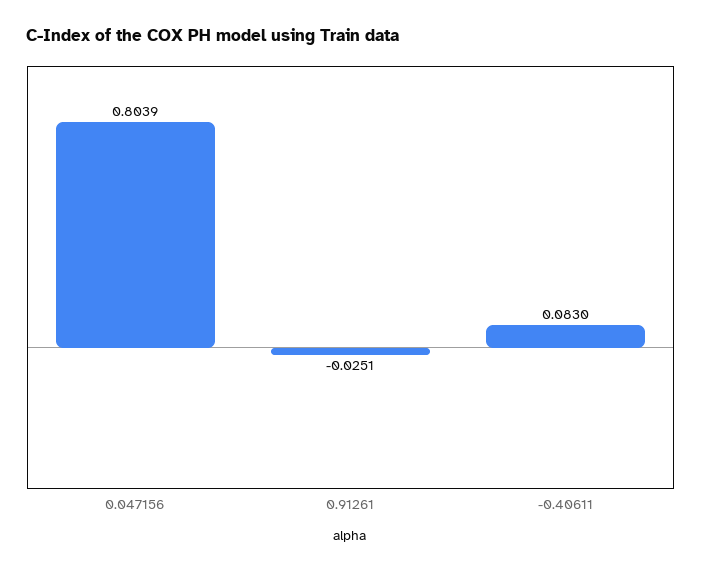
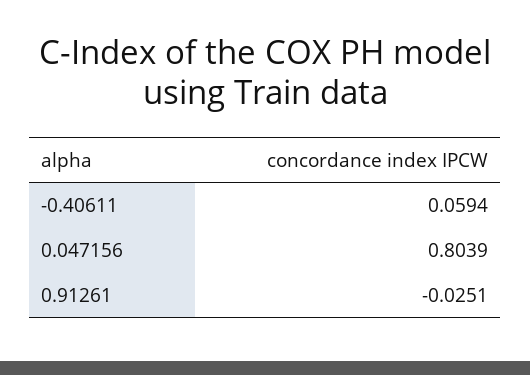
  {
    "0.047156": 0.8039,
    "0.91261": -0.0251,
-   "-0.40611": 0.083
+   "-0.40611": 0.0594
  }

